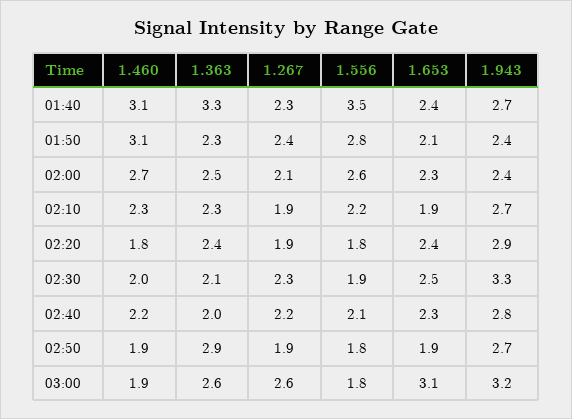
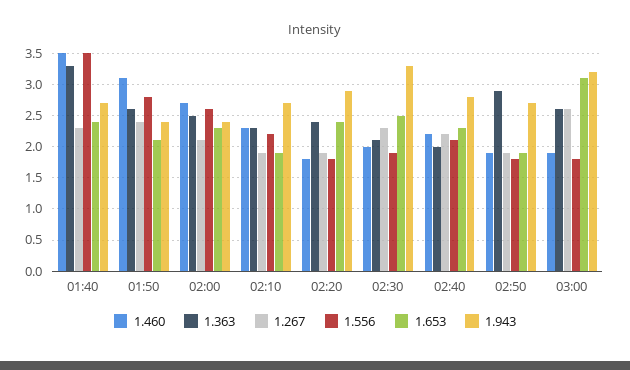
  {
    "1.460": {
-     "01:40": 3.1,
+     "01:40": 3.5,
      "01:50": 3.1,
      "02:00": 2.7,
      "02:10": 2.3,
      "02:20": 1.8,
      "02:30": 2,
      "02:40": 2.2,
      "02:50": 1.9,
      "03:00": 1.9
    },
    "1.363": {
      "01:40": 3.3,
-     "01:50": 2.3,
+     "01:50": 2.6,
      "02:00": 2.5,
      "02:10": 2.3,
      "02:20": 2.4,
      "02:30": 2.1,
      "02:40": 2,
      "02:50": 2.9,
      "03:00": 2.6
    },
    "1.267": {
      "01:40": 2.3,
      "01:50": 2.4,
      "02:00": 2.1,
      "02:10": 1.9,
      "02:20": 1.9,
      "02:30": 2.3,
      "02:40": 2.2,
      "02:50": 1.9,
      "03:00": 2.6
    },
    "1.556": {
      "01:40": 3.5,
      "01:50": 2.8,
      "02:00": 2.6,
      "02:10": 2.2,
      "02:20": 1.8,
      "02:30": 1.9,
      "02:40": 2.1,
      "02:50": 1.8,
      "03:00": 1.8
    },
    "1.653": {
      "01:40": 2.4,
      "01:50": 2.1,
      "02:00": 2.3,
      "02:10": 1.9,
      "02:20": 2.4,
      "02:30": 2.5,
      "02:40": 2.3,
      "02:50": 1.9,
      "03:00": 3.1
    },
    "1.943": {
      "01:40": 2.7,
      "01:50": 2.4,
      "02:00": 2.4,
      "02:10": 2.7,
      "02:20": 2.9,
      "02:30": 3.3,
      "02:40": 2.8,
      "02:50": 2.7,
      "03:00": 3.2
    }
  }

